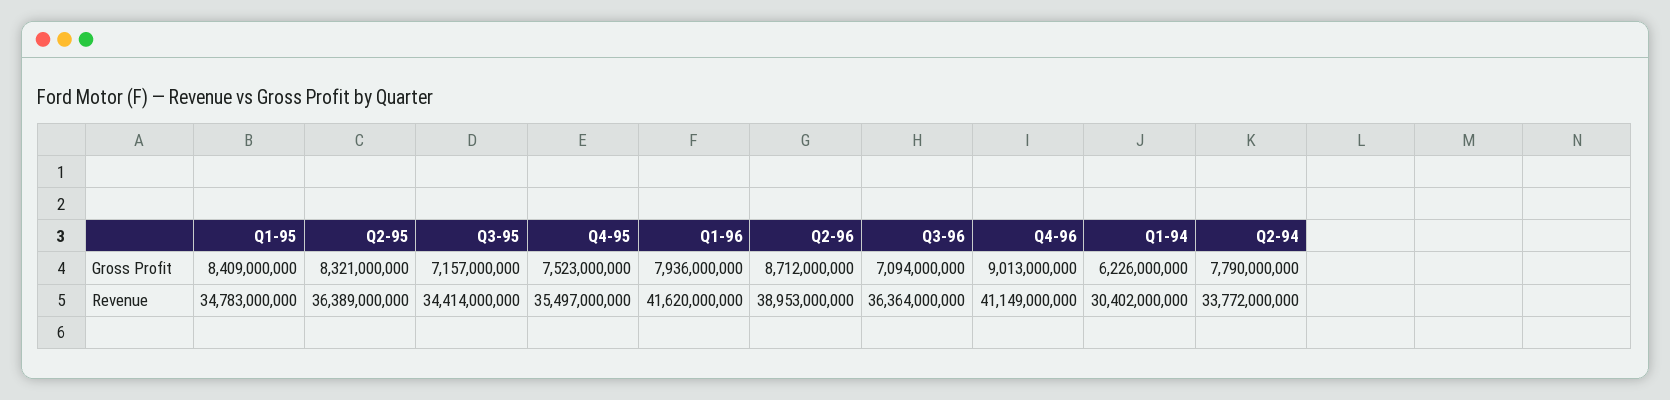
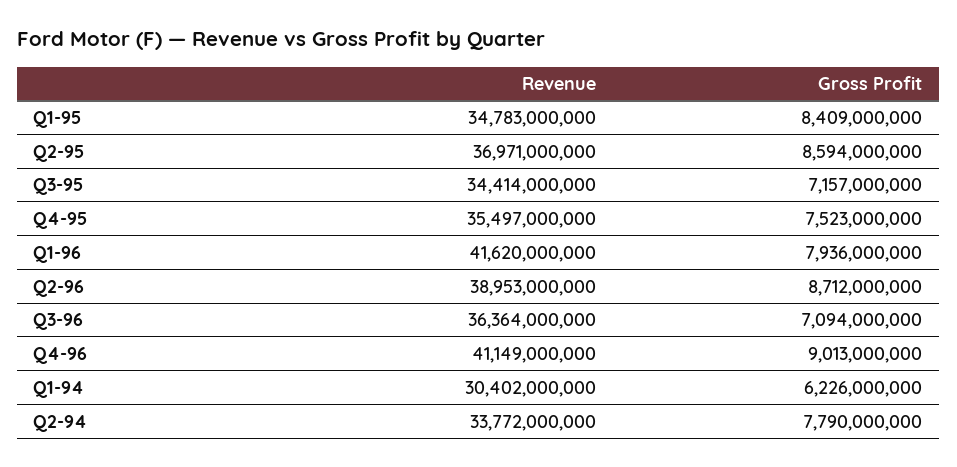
  {
    "Q1-95": {
      "Gross Profit": 8409000000,
      "Revenue": 34783000000
    },
    "Q2-95": {
-     "Gross Profit": 8321000000,
+     "Gross Profit": 8594000000,
-     "Revenue": 36389000000
+     "Revenue": 36971000000
    },
    "Q3-95": {
      "Gross Profit": 7157000000,
      "Revenue": 34414000000
    },
    "Q4-95": {
      "Gross Profit": 7523000000,
      "Revenue": 35497000000
    },
    "Q1-96": {
      "Gross Profit": 7936000000,
      "Revenue": 41620000000
    },
    "Q2-96": {
      "Gross Profit": 8712000000,
      "Revenue": 38953000000
    },
    "Q3-96": {
      "Gross Profit": 7094000000,
      "Revenue": 36364000000
    },
    "Q4-96": {
      "Gross Profit": 9013000000,
      "Revenue": 41149000000
    },
    "Q1-94": {
      "Gross Profit": 6226000000,
      "Revenue": 30402000000
    },
    "Q2-94": {
      "Gross Profit": 7790000000,
      "Revenue": 33772000000
    }
  }

